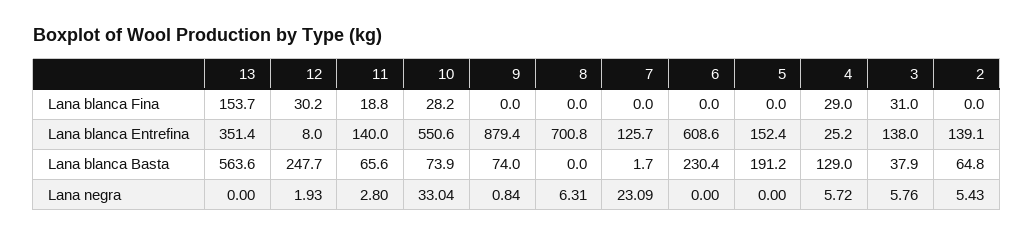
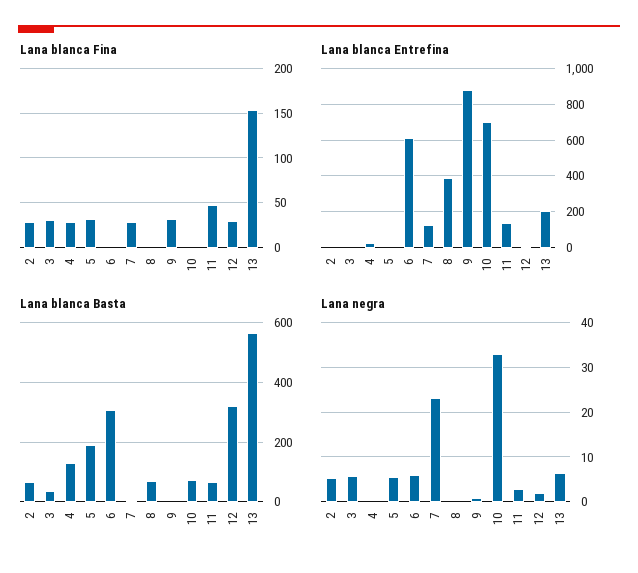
  {
    "Lana blanca Fina": {
      "13": 153.7,
      "12": 30.2,
-     "11": 18.8,
+     "11": 50,
-     "10": 28.2,
+     "10": 0,
-     "9": 0,
+     "9": 30,
      "8": 0,
-     "7": 0,
+     "7": 30,
      "6": 0,
-     "5": 0,
+     "5": 30,
      "4": 29,
      "3": 31,
-     "2": 0
+     "2": 30
    },
    "Lana blanca Entrefina": {
-     "13": 351.4,
+     "13": 200,
      "12": 8,
      "11": 140,
-     "10": 550.6,
+     "10": 700,
      "9": 879.4,
-     "8": 700.8,
+     "8": 400,
      "7": 125.7,
      "6": 608.6,
-     "5": 152.4,
+     "5": 0,
      "4": 25.2,
-     "3": 138,
+     "3": 0,
-     "2": 139.1
+     "2": 0
    },
    "Lana blanca Basta": {
      "13": 563.6,
-     "12": 247.7,
+     "12": 325,
      "11": 65.6,
      "10": 73.9,
-     "9": 74,
+     "9": 0,
-     "8": 0,
+     "8": 75,
      "7": 1.7,
-     "6": 230.4,
+     "6": 300,
      "5": 191.2,
      "4": 129,
      "3": 37.9,
      "2": 64.8
    },
    "Lana negra": {
-     "13": 0,
+     "13": 6,
      "12": 1.93,
      "11": 2.8,
      "10": 33.04,
      "9": 0.84,
-     "8": 6.31,
+     "8": 0,
      "7": 23.09,
-     "6": 0,
+     "6": 6,
-     "5": 0,
+     "5": 6,
-     "4": 5.72,
+     "4": 0,
      "3": 5.76,
      "2": 5.43
    }
  }

